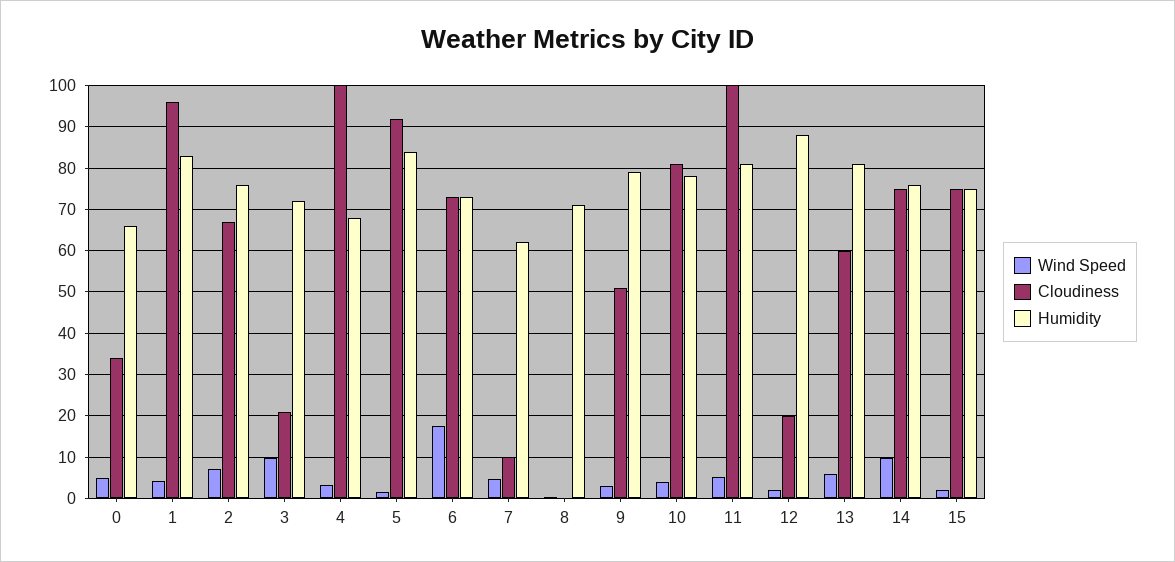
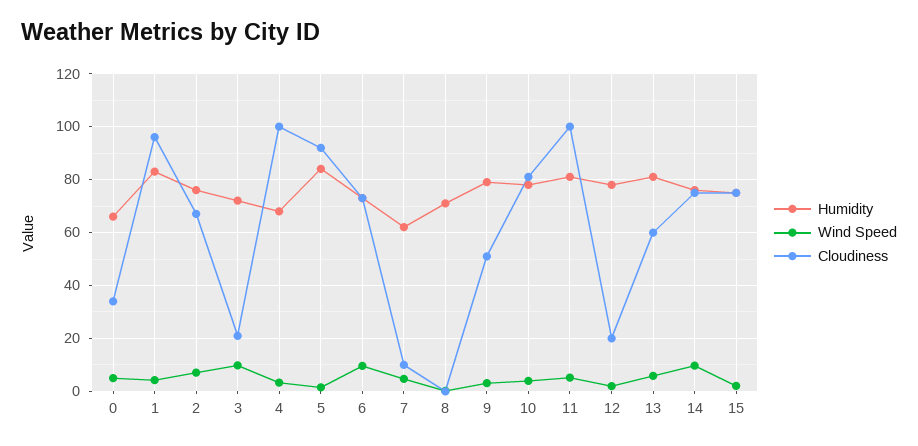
  {
    "Wind Speed": {
      "0": 6,
      "1": 4,
      "2": 8,
      "3": 10,
      "4": 4,
      "5": 2,
-     "6": 18,
+     "6": 10,
      "7": 4,
      "8": 0,
      "9": 4,
      "10": 4,
      "11": 6,
      "12": 2,
      "13": 6,
      "14": 10,
      "15": 2
    },
    "Cloudiness": {
      "0": 34,
      "1": 96,
      "2": 68,
      "3": 22,
      "4": 100,
      "5": 92,
      "6": 74,
      "7": 10,
      "8": 0,
      "9": 52,
      "10": 82,
      "11": 100,
      "12": 20,
      "13": 60,
      "14": 76,
      "15": 76
    },
    "Humidity": {
      "0": 66,
      "1": 84,
      "2": 76,
      "3": 72,
      "4": 68,
      "5": 84,
      "6": 74,
      "7": 62,
      "8": 72,
      "9": 80,
      "10": 78,
      "11": 82,
-     "12": 88,
+     "12": 77.5,
      "13": 82,
      "14": 76,
      "15": 76
    }
  }

